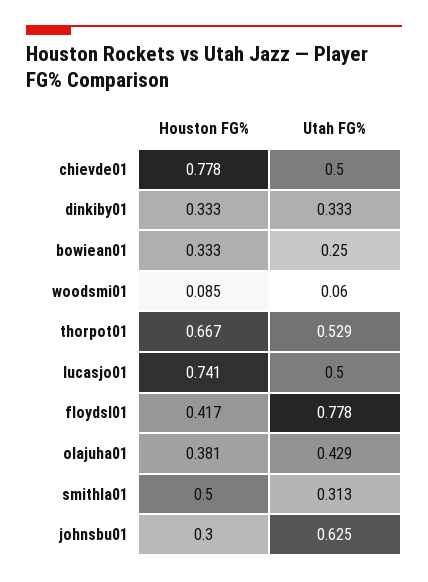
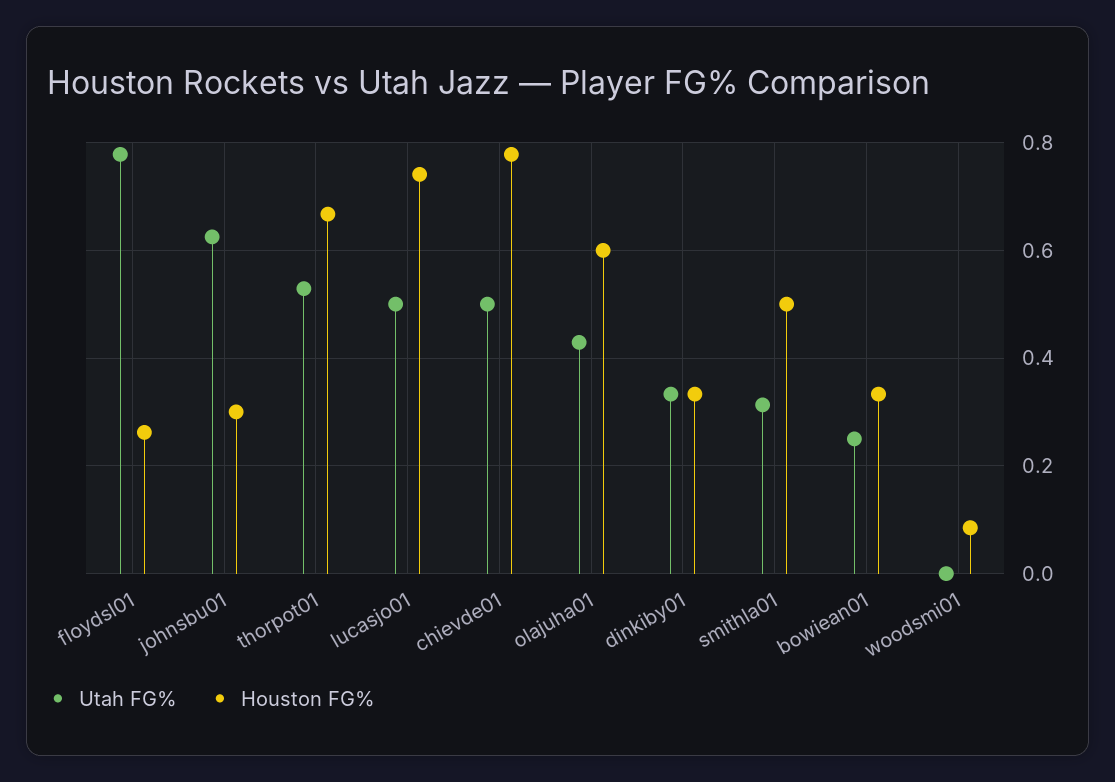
  {
    "Houston FG%": {
      "chievde01": 0.778,
      "dinkiby01": 0.333,
      "bowiean01": 0.333,
      "woodsmi01": 0.085,
      "thorpot01": 0.667,
      "lucasjo01": 0.741,
-     "floydsl01": 0.417,
+     "floydsl01": 0.26,
-     "olajuha01": 0.381,
+     "olajuha01": 0.6,
      "smithla01": 0.5,
      "johnsbu01": 0.3
    },
    "Utah FG%": {
      "chievde01": 0.5,
      "dinkiby01": 0.333,
      "bowiean01": 0.25,
-     "woodsmi01": 0.06,
+     "woodsmi01": 0,
      "thorpot01": 0.529,
      "lucasjo01": 0.5,
      "floydsl01": 0.778,
      "olajuha01": 0.429,
      "smithla01": 0.313,
      "johnsbu01": 0.625
    }
  }

